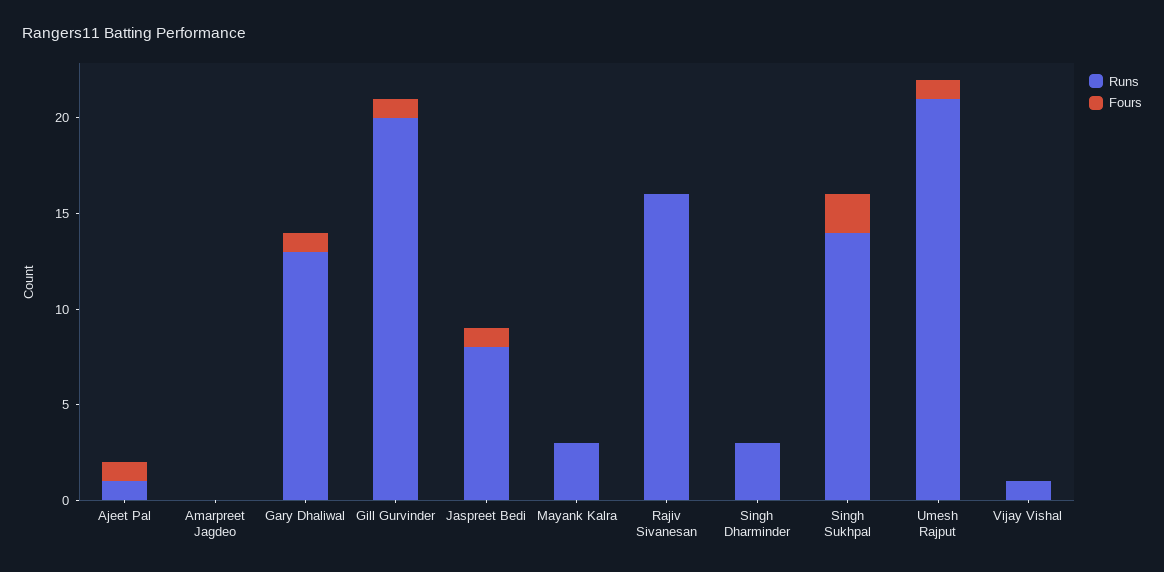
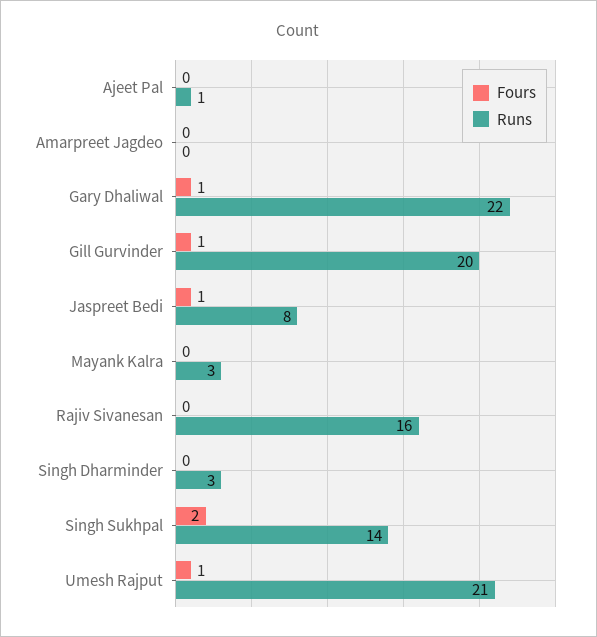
  {
    "Runs": {
      "Ajeet Pal": 1,
      "Amarpreet Jagdeo": 0,
-     "Gary Dhaliwal": 13,
+     "Gary Dhaliwal": 22,
      "Gill Gurvinder": 20,
      "Jaspreet Bedi": 8,
      "Mayank Kalra": 3,
      "Rajiv Sivanesan": 16,
      "Singh Dharminder": 3,
      "Singh Sukhpal": 14,
-     "Umesh Rajput": 21,
+     "Umesh Rajput": 21
-     "Vijay Vishal": 1
    },
    "Fours": {
-     "Ajeet Pal": 1,
+     "Ajeet Pal": 0,
      "Amarpreet Jagdeo": 0,
      "Gary Dhaliwal": 1,
      "Gill Gurvinder": 1,
      "Jaspreet Bedi": 1,
      "Mayank Kalra": 0,
      "Rajiv Sivanesan": 0,
      "Singh Dharminder": 0,
      "Singh Sukhpal": 2,
-     "Umesh Rajput": 1,
+     "Umesh Rajput": 1
-     "Vijay Vishal": 0
    }
  }

